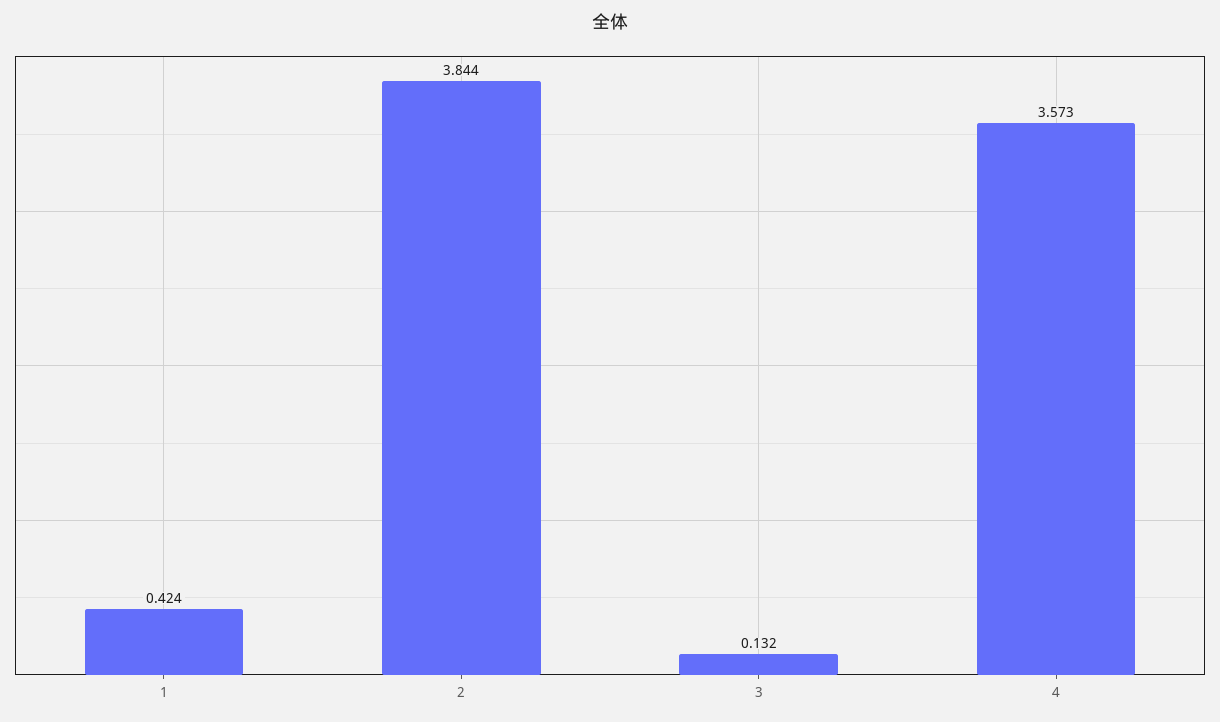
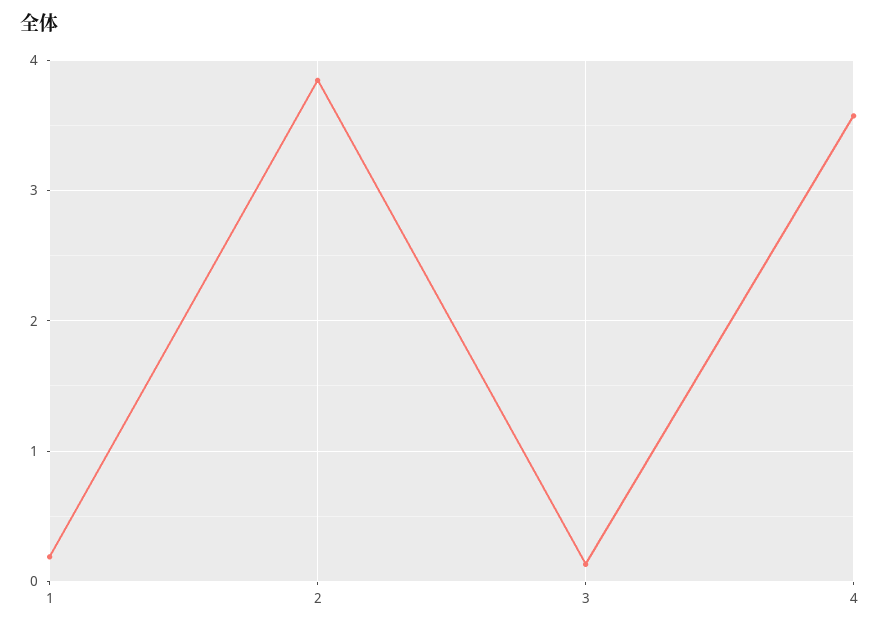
  {
-   "1": 0.424,
+   "1": 0.2,
    "2": 3.844,
    "3": 0.132,
    "4": 3.573
  }

